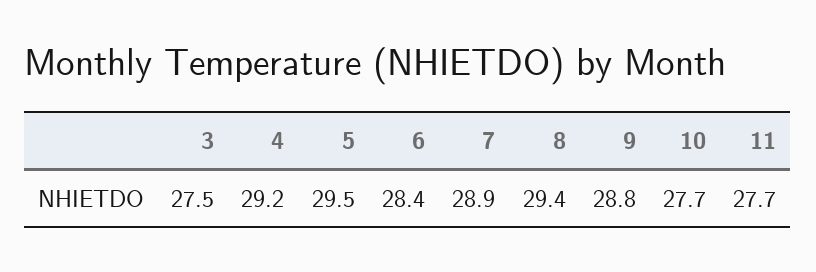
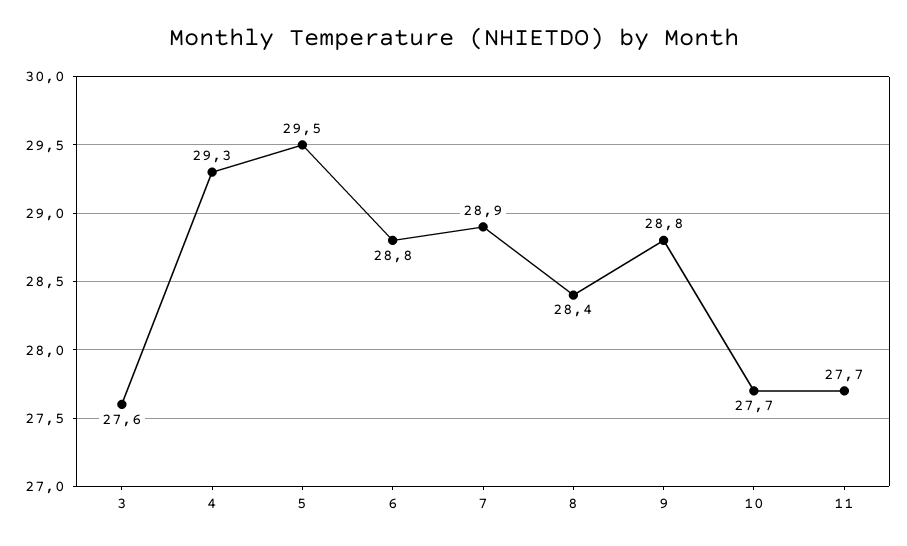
  {
-   "3": 27.5,
+   "3": 27.6,
-   "4": 29.2,
+   "4": 29.3,
    "5": 29.5,
-   "6": 28.4,
+   "6": 28.8,
    "7": 28.9,
-   "8": 29.4,
+   "8": 28.4,
    "9": 28.8,
    "10": 27.7,
    "11": 27.7
  }

